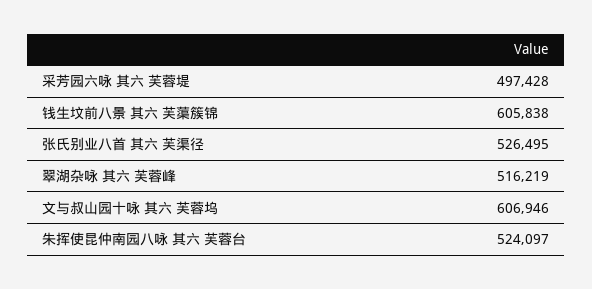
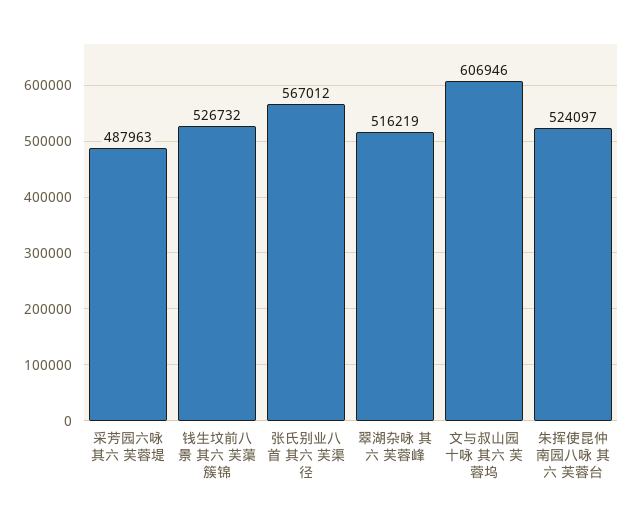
  {
-   "采芳园六咏 其六 芙蓉堤": 497428,
+   "采芳园六咏 其六 芙蓉堤": 487963,
-   "钱生坟前八景 其六 芙蕖簇锦": 605838,
+   "钱生坟前八景 其六 芙蕖簇锦": 526732,
-   "张氏别业八首 其六 芙渠径": 526495,
+   "张氏别业八首 其六 芙渠径": 567012,
    "翠湖杂咏 其六 芙蓉峰": 516219,
    "文与叔山园十咏 其六 芙蓉坞": 606946,
    "朱挥使昆仲南园八咏 其六 芙蓉台": 524097
  }

